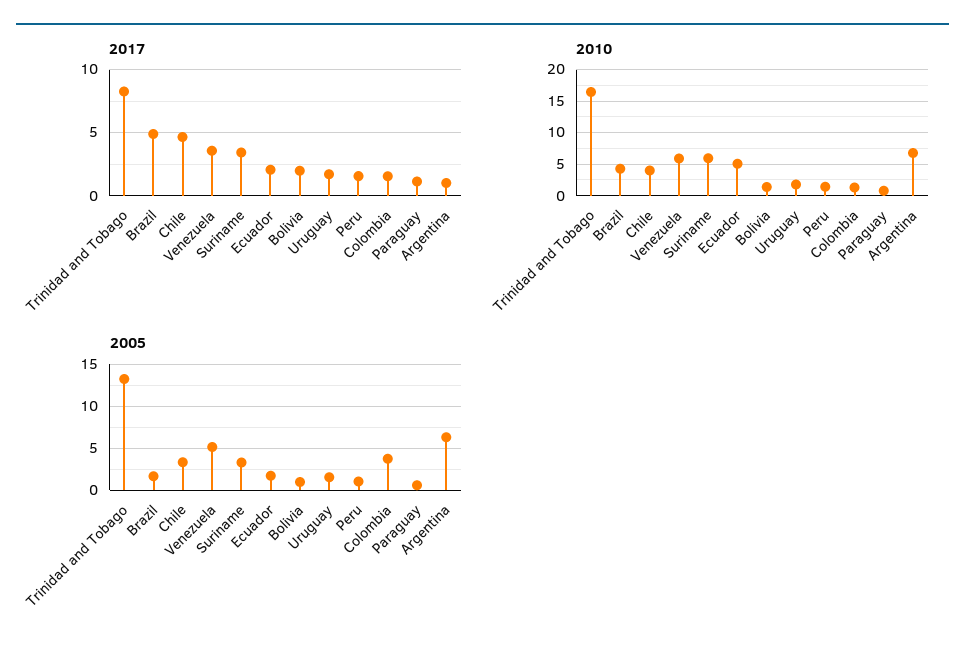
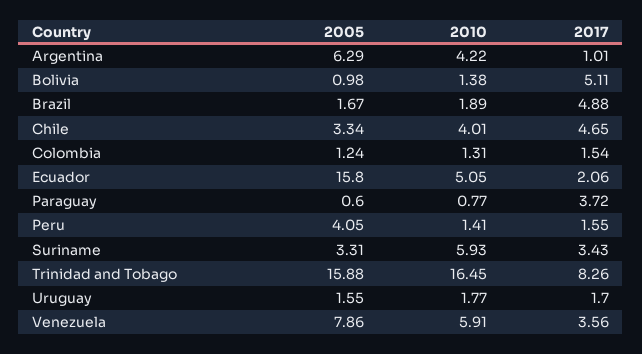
  {
    "2017": {
      "Trinidad and Tobago": 8.26,
      "Brazil": 4.88,
      "Chile": 4.65,
      "Venezuela": 3.56,
      "Suriname": 3.43,
      "Ecuador": 2.06,
-     "Bolivia": 2,
+     "Bolivia": 5.11,
      "Uruguay": 1.7,
      "Peru": 1.55,
      "Colombia": 1.54,
-     "Paraguay": 1,
+     "Paraguay": 3.72,
      "Argentina": 1.01
    },
    "2010": {
      "Trinidad and Tobago": 16.45,
-     "Brazil": 4,
+     "Brazil": 1.89,
      "Chile": 4.01,
      "Venezuela": 5.91,
      "Suriname": 5.93,
      "Ecuador": 5.05,
      "Bolivia": 1.38,
      "Uruguay": 1.77,
      "Peru": 1.41,
      "Colombia": 1.31,
      "Paraguay": 0.77,
-     "Argentina": 7
+     "Argentina": 4.22
    },
    "2005": {
-     "Trinidad and Tobago": 13,
+     "Trinidad and Tobago": 15.88,
      "Brazil": 1.67,
      "Chile": 3.34,
-     "Venezuela": 5,
+     "Venezuela": 7.86,
      "Suriname": 3.31,
-     "Ecuador": 2,
+     "Ecuador": 15.8,
      "Bolivia": 0.98,
      "Uruguay": 1.55,
-     "Peru": 1,
+     "Peru": 4.05,
-     "Colombia": 4,
+     "Colombia": 1.24,
      "Paraguay": 0.6,
      "Argentina": 6.29
    }
  }

